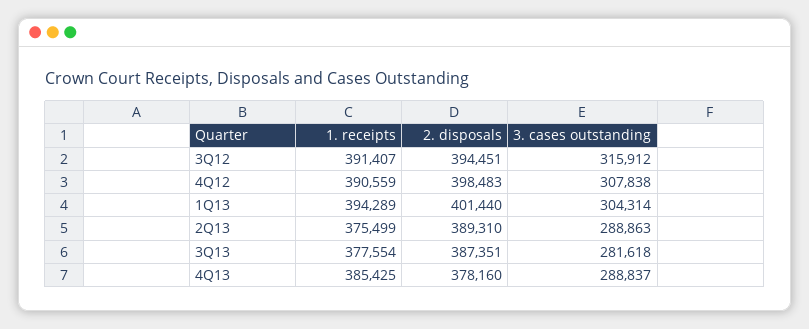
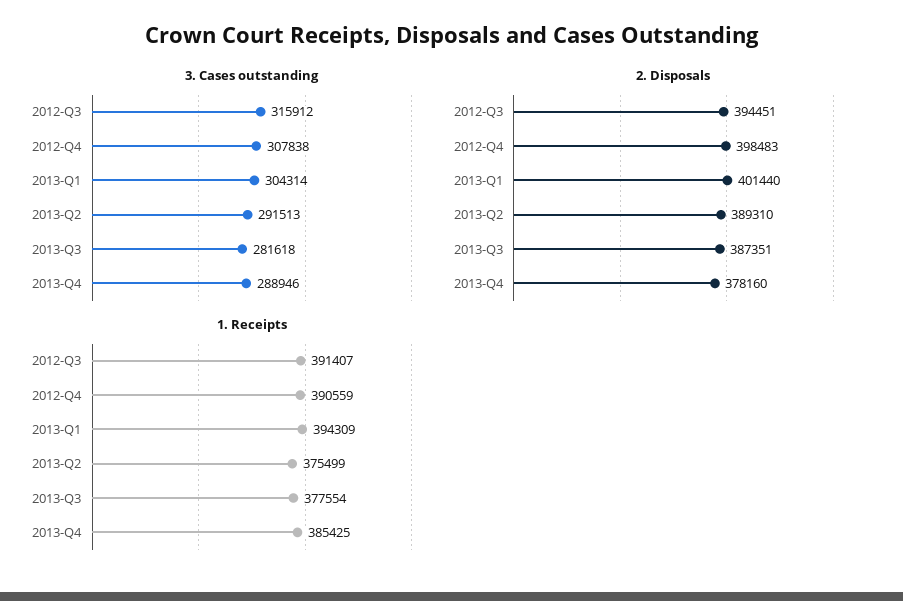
  {
    "1. receipts": {
      "3Q12": 391407,
      "4Q12": 390559,
-     "1Q13": 394289,
+     "1Q13": 394309,
      "2Q13": 375499,
      "3Q13": 377554,
      "4Q13": 385425
    },
    "2. disposals": {
      "3Q12": 394451,
      "4Q12": 398483,
      "1Q13": 401440,
      "2Q13": 389310,
      "3Q13": 387351,
      "4Q13": 378160
    },
    "3. cases outstanding": {
      "3Q12": 315912,
      "4Q12": 307838,
      "1Q13": 304314,
-     "2Q13": 288863,
+     "2Q13": 291513,
      "3Q13": 281618,
-     "4Q13": 288837
+     "4Q13": 288946
    }
  }

